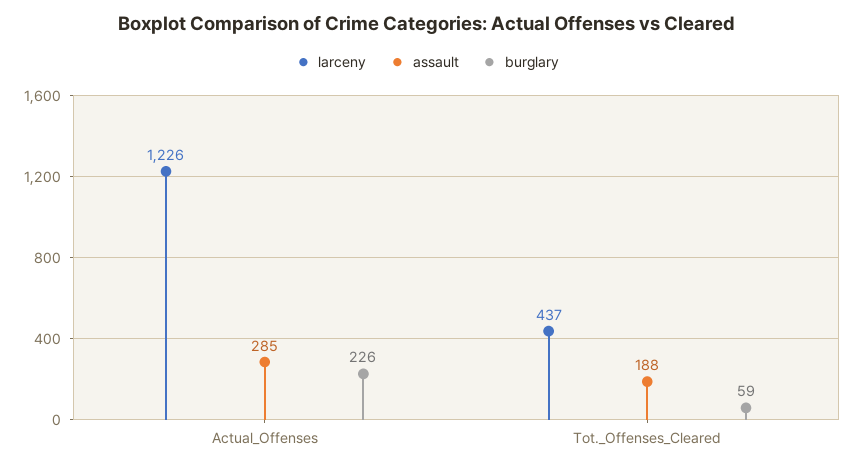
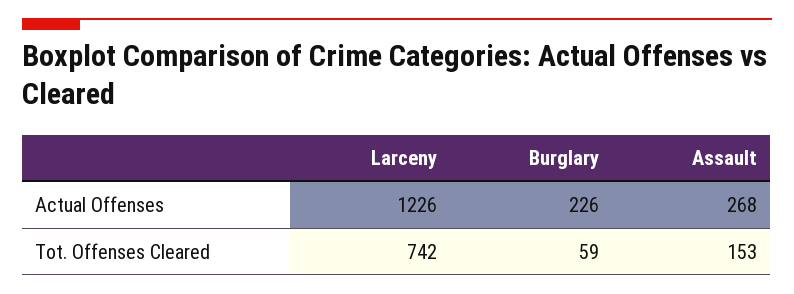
  {
    "larceny": {
      "Actual_Offenses": 1226,
-     "Tot._Offenses_Cleared": 437
+     "Tot._Offenses_Cleared": 742
    },
    "assault": {
-     "Actual_Offenses": 285,
+     "Actual_Offenses": 268,
-     "Tot._Offenses_Cleared": 188
+     "Tot._Offenses_Cleared": 153
    },
    "burglary": {
      "Actual_Offenses": 226,
      "Tot._Offenses_Cleared": 59
    }
  }

